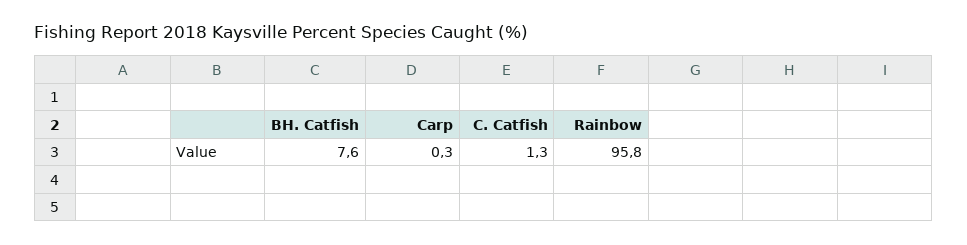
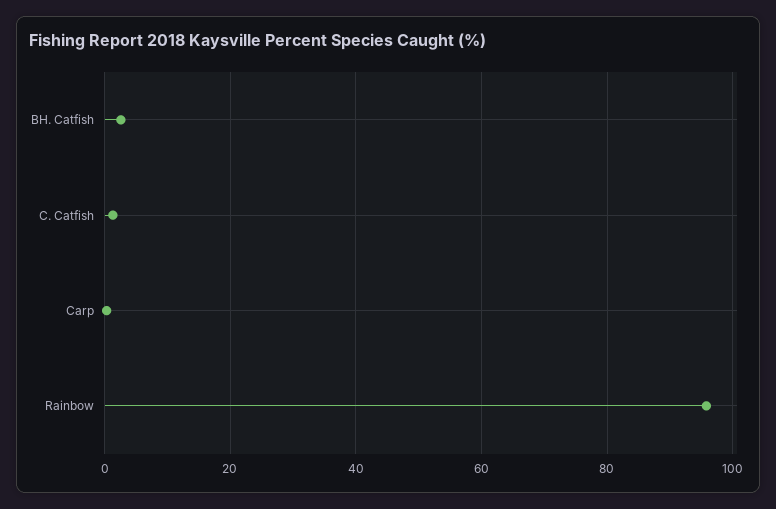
  {
-   "BH. Catfish": 7.6,
+   "BH. Catfish": 2,
    "Carp": 0.3,
    "C. Catfish": 1.3,
    "Rainbow": 95.8
  }

